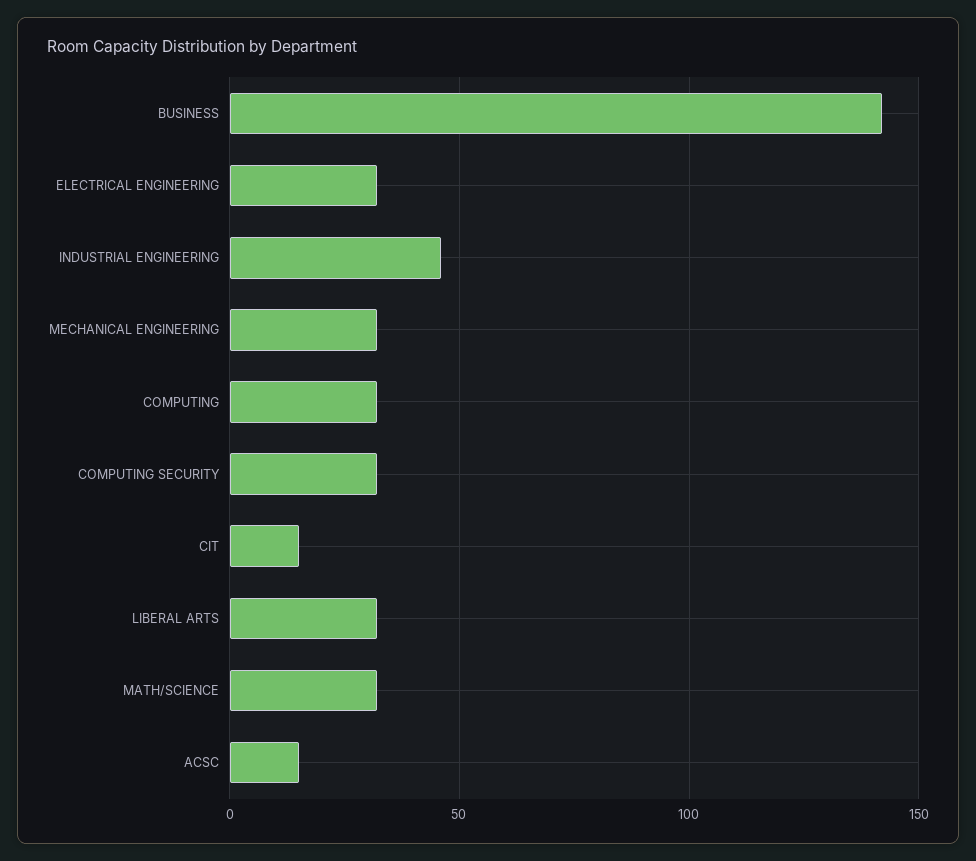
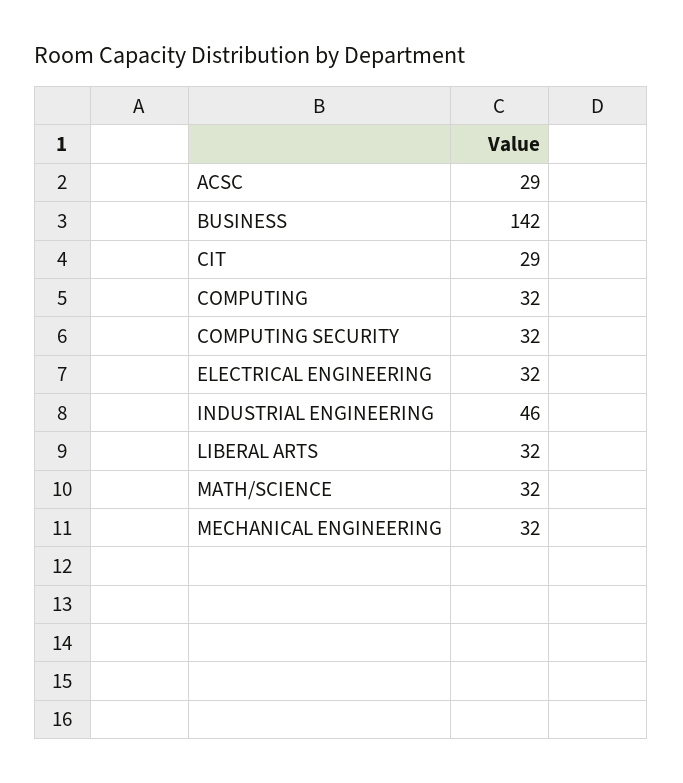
  {
    "BUSINESS": 142,
    "ELECTRICAL ENGINEERING": 32,
    "INDUSTRIAL ENGINEERING": 46,
    "MECHANICAL ENGINEERING": 32,
    "COMPUTING": 32,
    "COMPUTING SECURITY": 32,
-   "CIT": 15,
+   "CIT": 29,
    "LIBERAL ARTS": 32,
    "MATH/SCIENCE": 32,
-   "ACSC": 15
+   "ACSC": 29
  }

